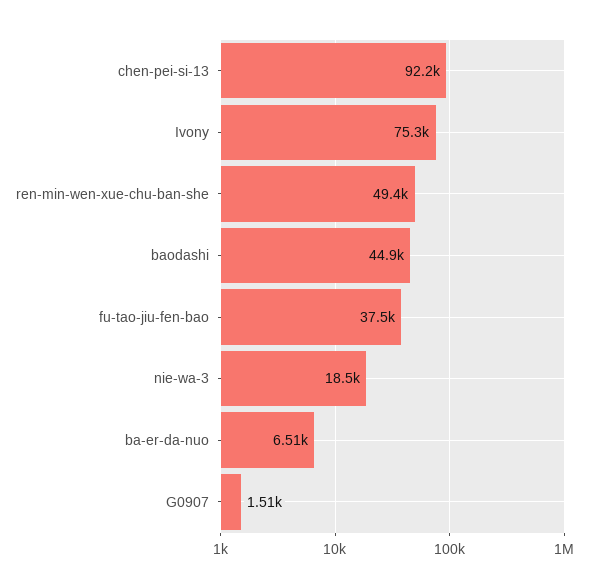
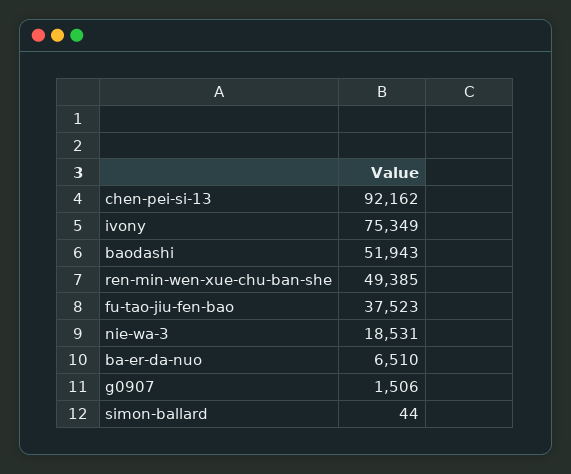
  {
    "chen-pei-si-13": 92162,
    "Ivony": 75349,
    "ren-min-wen-xue-chu-ban-she": 49385,
-   "baodashi": 44900,
+   "baodashi": 51943,
    "fu-tao-jiu-fen-bao": 37523,
    "nie-wa-3": 18531,
    "ba-er-da-nuo": 6510,
-   "G0907": 1506
+   "G0907": 1506,
+   "simon-ballard": 44
  }

